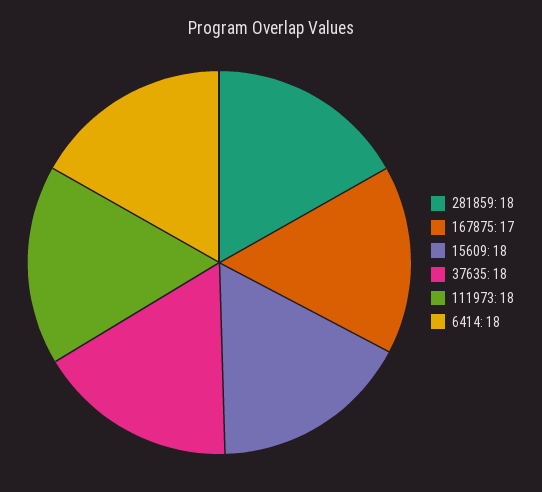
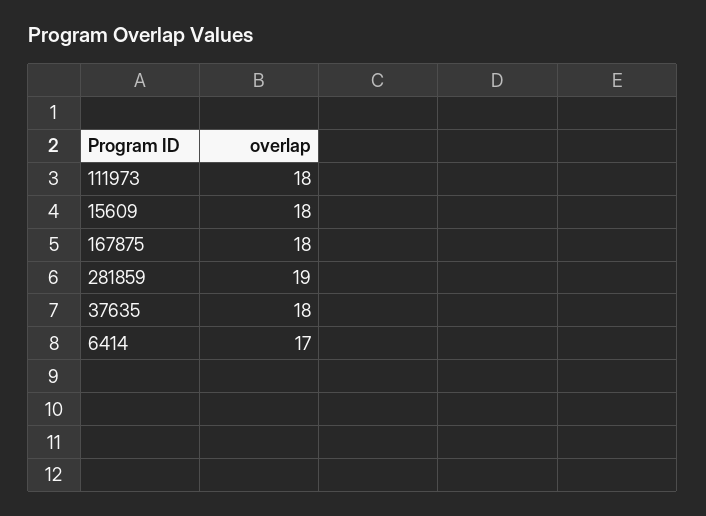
  {
-   "281859": 18,
+   "281859": 19,
-   "167875": 17,
+   "167875": 18,
    "15609": 18,
    "37635": 18,
    "111973": 18,
-   "6414": 18
+   "6414": 17
  }

